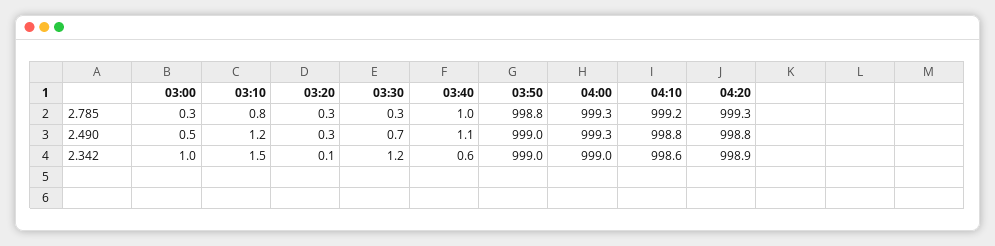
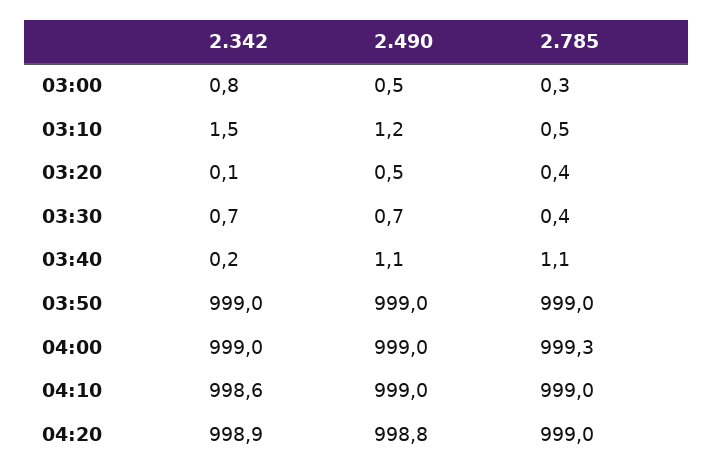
  {
    "03:00": {
      "2.785": 0.3,
      "2.490": 0.5,
-     "2.342": 1
+     "2.342": 0.8
    },
    "03:10": {
-     "2.785": 0.8,
+     "2.785": 0.5,
      "2.490": 1.2,
      "2.342": 1.5
    },
    "03:20": {
-     "2.785": 0.3,
+     "2.785": 0.4,
-     "2.490": 0.3,
+     "2.490": 0.5,
      "2.342": 0.1
    },
    "03:30": {
-     "2.785": 0.3,
+     "2.785": 0.4,
      "2.490": 0.7,
-     "2.342": 1.2
+     "2.342": 0.7
    },
    "03:40": {
-     "2.785": 1,
+     "2.785": 1.1,
      "2.490": 1.1,
-     "2.342": 0.6
+     "2.342": 0.2
    },
    "03:50": {
-     "2.785": 998.8,
+     "2.785": 999,
      "2.490": 999,
      "2.342": 999
    },
    "04:00": {
      "2.785": 999.3,
-     "2.490": 999.3,
+     "2.490": 999,
      "2.342": 999
    },
    "04:10": {
-     "2.785": 999.2,
+     "2.785": 999,
-     "2.490": 998.8,
+     "2.490": 999,
      "2.342": 998.6
    },
    "04:20": {
-     "2.785": 999.3,
+     "2.785": 999,
      "2.490": 998.8,
      "2.342": 998.9
    }
  }

